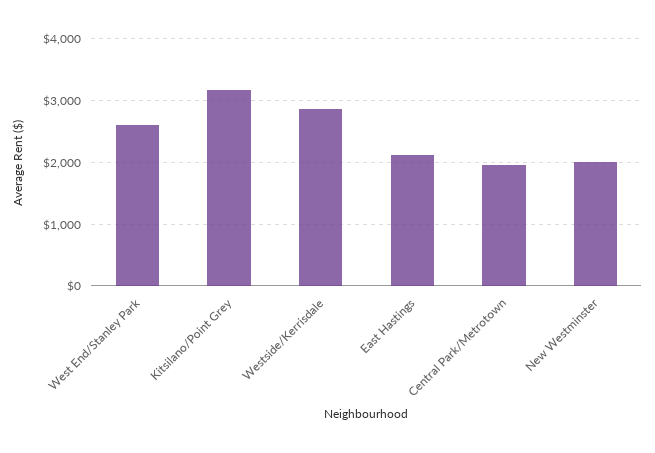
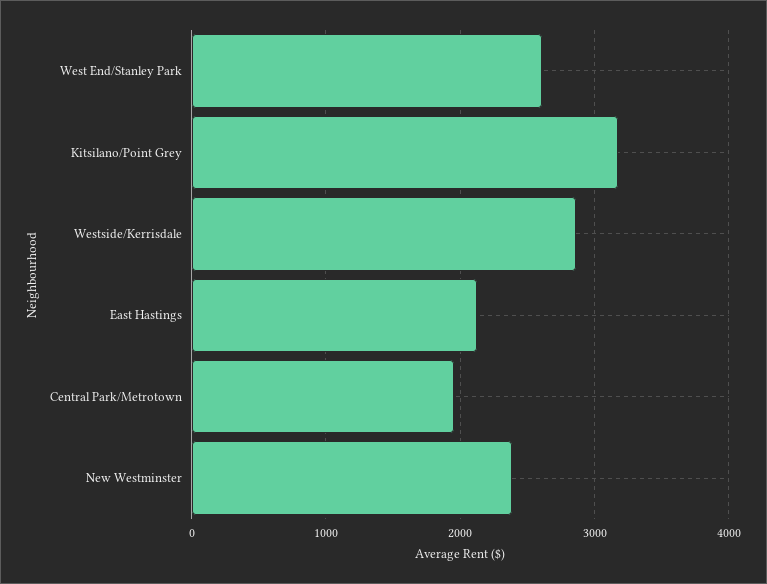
  {
    "West End/Stanley Park": 2600,
    "Kitsilano/Point Grey": 3200,
    "Westside/Kerrisdale": 2900,
    "East Hastings": 2100,
    "Central Park/Metrotown": 2000,
-   "New Westminster": 2000
+   "New Westminster": 2400
  }

